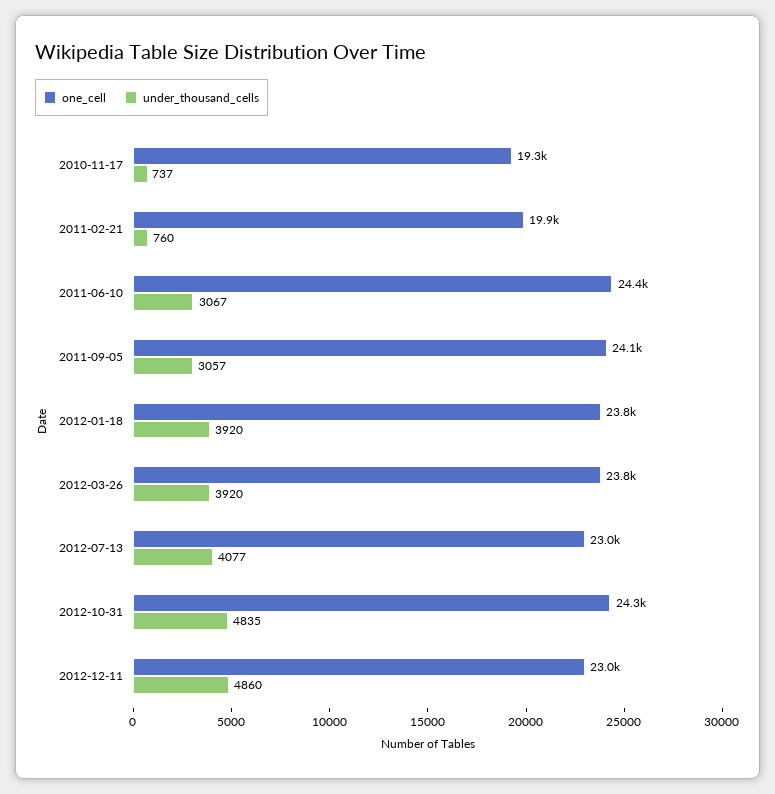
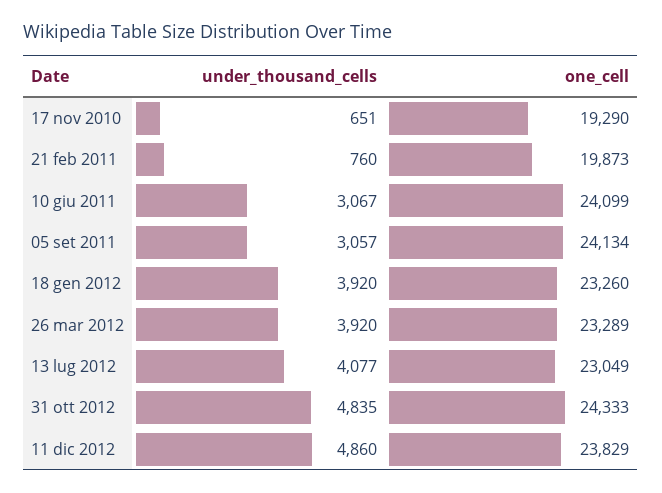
  {
    "one_cell": {
      "2010-11-17": 19290,
      "2011-02-21": 19873,
-     "2011-06-10": 24400,
+     "2011-06-10": 24099,
      "2011-09-05": 24134,
-     "2012-01-18": 23800,
+     "2012-01-18": 23260,
-     "2012-03-26": 23800,
+     "2012-03-26": 23289,
      "2012-07-13": 23049,
      "2012-10-31": 24333,
-     "2012-12-11": 23000
+     "2012-12-11": 23829
    },
    "under_thousand_cells": {
-     "2010-11-17": 737,
+     "2010-11-17": 651,
      "2011-02-21": 760,
      "2011-06-10": 3067,
      "2011-09-05": 3057,
      "2012-01-18": 3920,
      "2012-03-26": 3920,
      "2012-07-13": 4077,
      "2012-10-31": 4835,
      "2012-12-11": 4860
    }
  }

